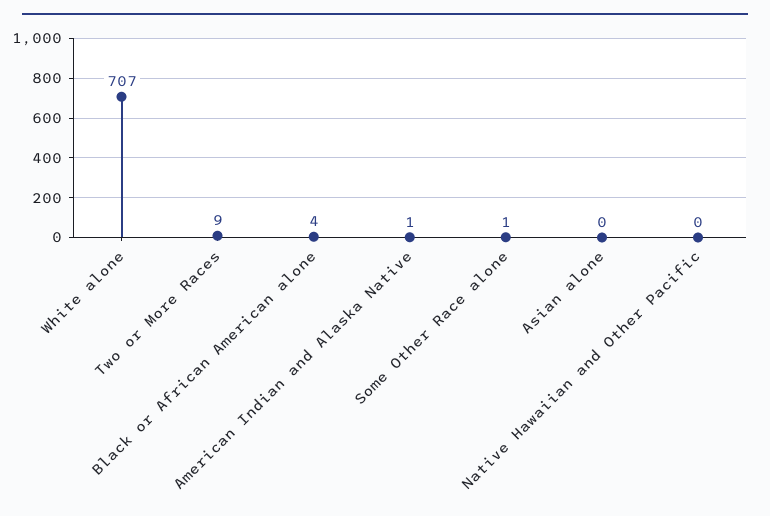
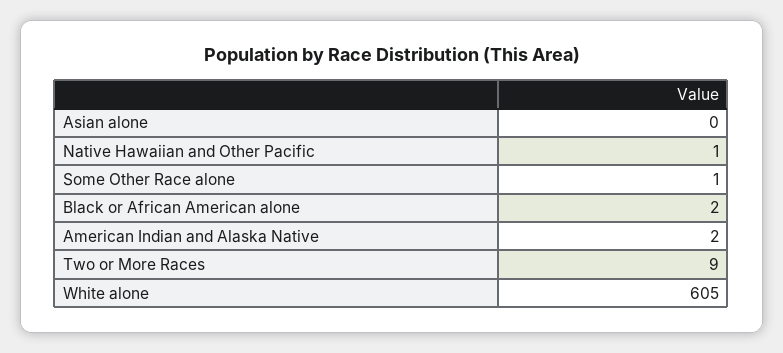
  {
-   "White alone": 707,
+   "White alone": 605,
    "Two or More Races": 9,
-   "Black or African American alone": 4,
+   "Black or African American alone": 2,
-   "American Indian and Alaska Native": 1,
+   "American Indian and Alaska Native": 2,
    "Some Other Race alone": 1,
    "Asian alone": 0,
-   "Native Hawaiian and Other Pacific": 0
+   "Native Hawaiian and Other Pacific": 1
  }

